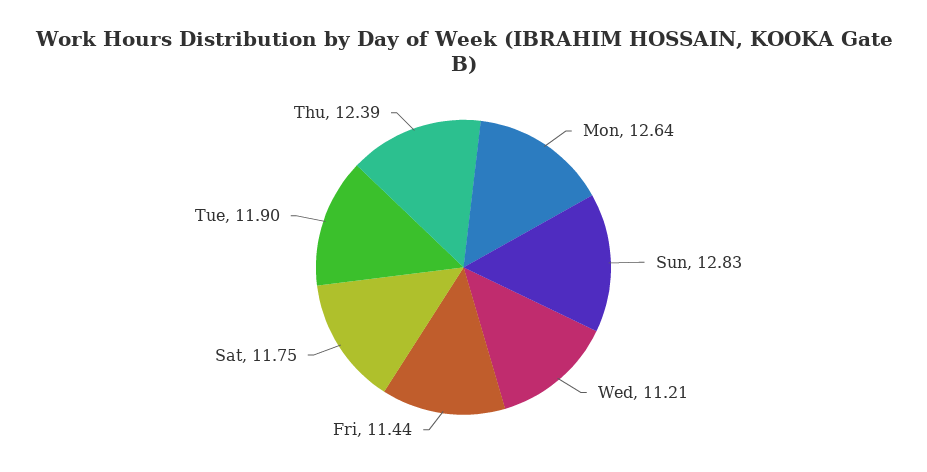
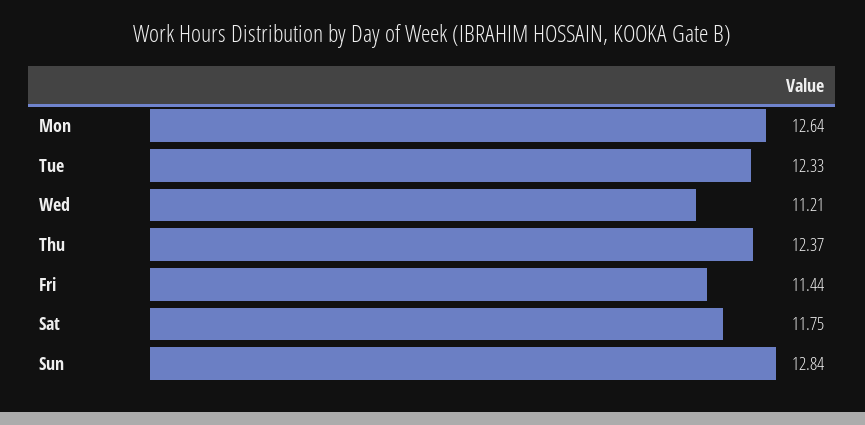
  {
    "Mon": 12.64,
-   "Sun": 12.83,
+   "Sun": 12.84,
    "Wed": 11.21,
    "Fri": 11.44,
    "Sat": 11.75,
-   "Tue": 11.9,
+   "Tue": 12.33,
-   "Thu": 12.39
+   "Thu": 12.37
  }

